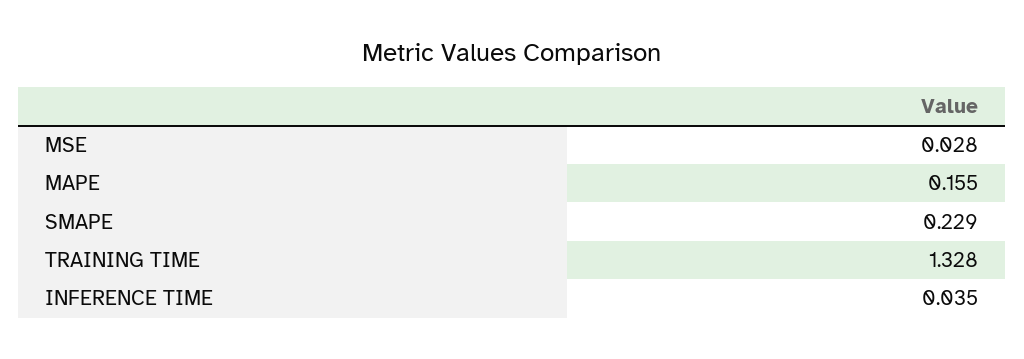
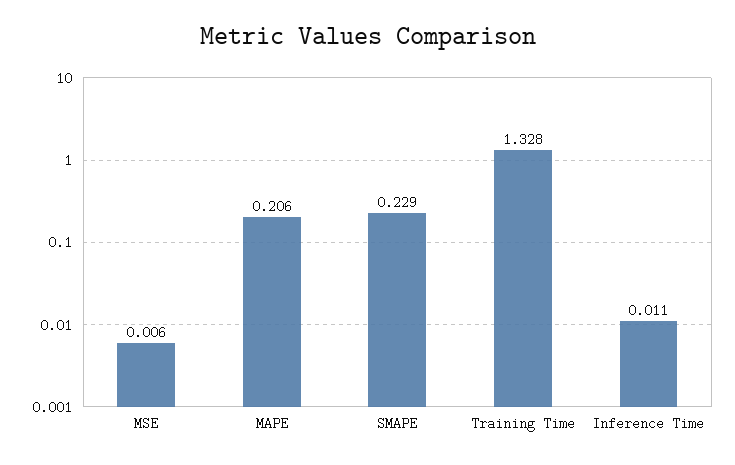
  {
-   "MSE": 0.028,
+   "MSE": 0.006,
-   "MAPE": 0.155,
+   "MAPE": 0.206,
    "SMAPE": 0.229,
    "TRAINING TIME": 1.328,
-   "INFERENCE TIME": 0.035
+   "INFERENCE TIME": 0.011
  }

